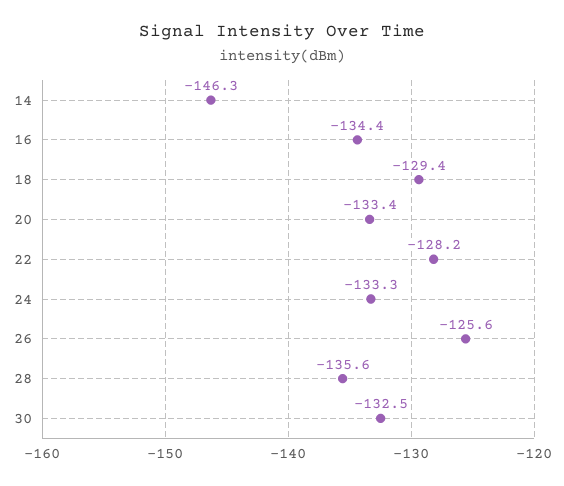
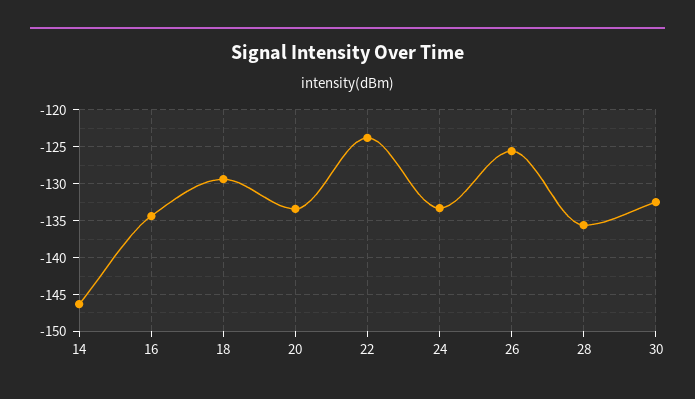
  {
    "14": -146.3,
    "16": -134.4,
    "18": -129.4,
    "20": -133.4,
-   "22": -128.2,
+   "22": -124,
    "24": -133.3,
    "26": -125.6,
    "28": -135.6,
    "30": -132.5
  }

